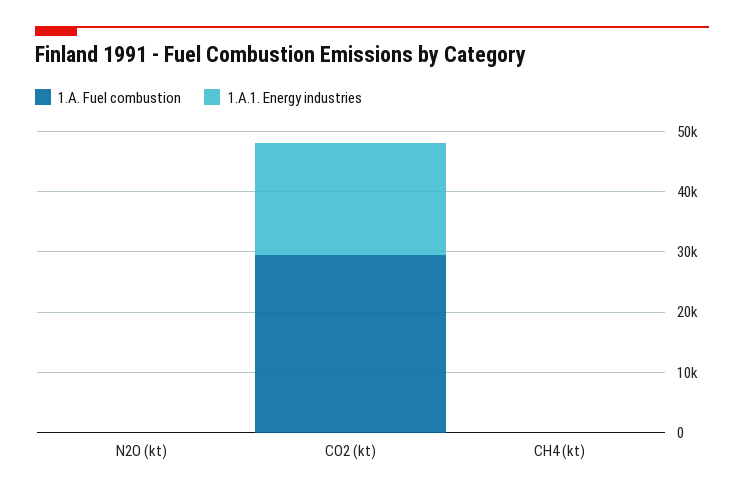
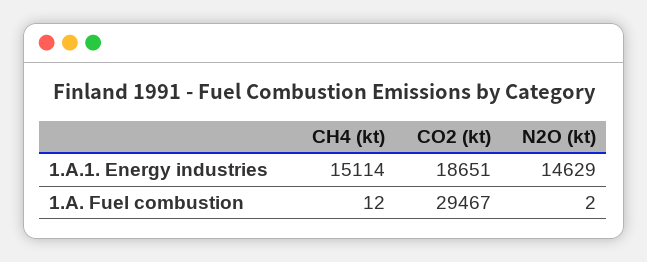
  {
    "1.A. Fuel combustion": {
      "N2O (kt)": 2,
      "CO2 (kt)": 29467,
      "CH4 (kt)": 12
    },
    "1.A.1. Energy industries": {
-     "N2O (kt)": 0,
+     "N2O (kt)": 14629,
      "CO2 (kt)": 18651,
-     "CH4 (kt)": 0
+     "CH4 (kt)": 15114
    }
  }

